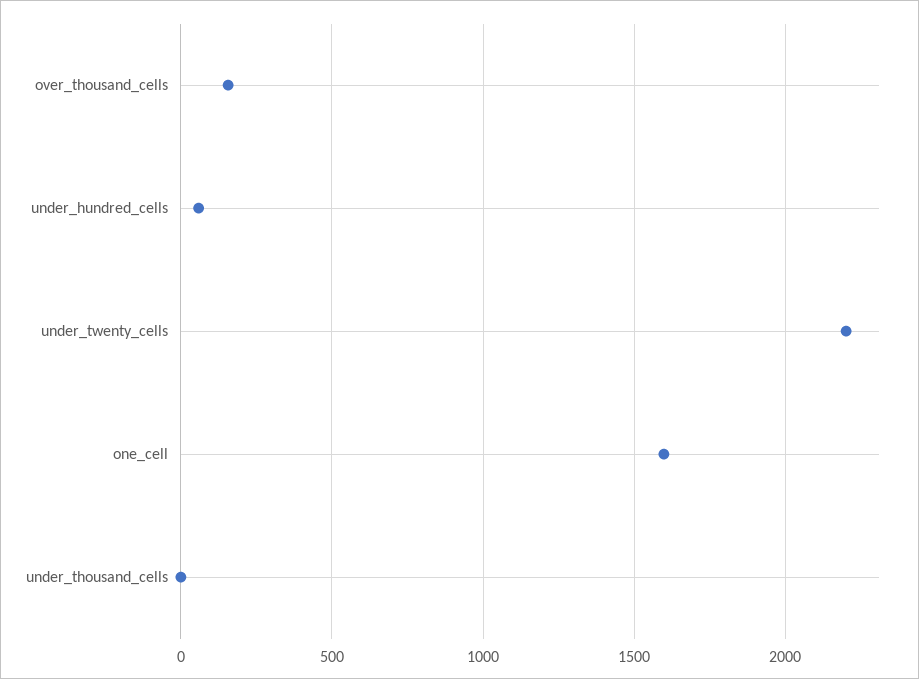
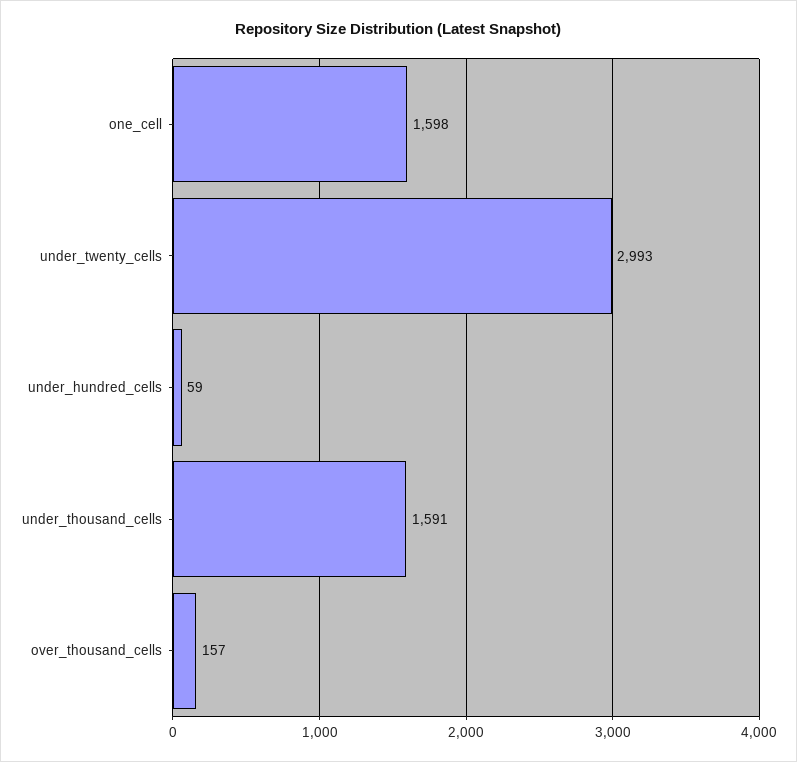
  {
    "over_thousand_cells": 157,
    "under_hundred_cells": 59,
-   "under_twenty_cells": 2200,
+   "under_twenty_cells": 2993,
    "one_cell": 1598,
-   "under_thousand_cells": 0
+   "under_thousand_cells": 1591
  }

